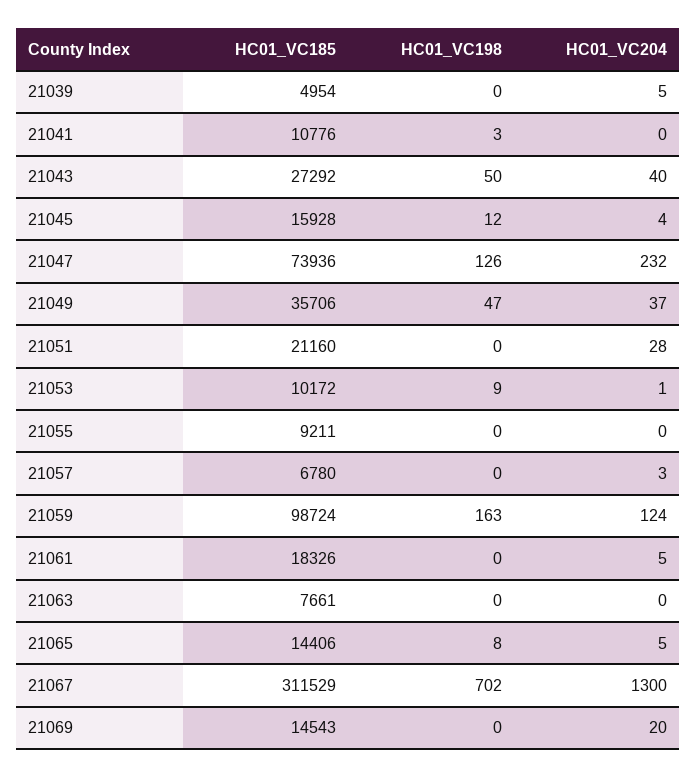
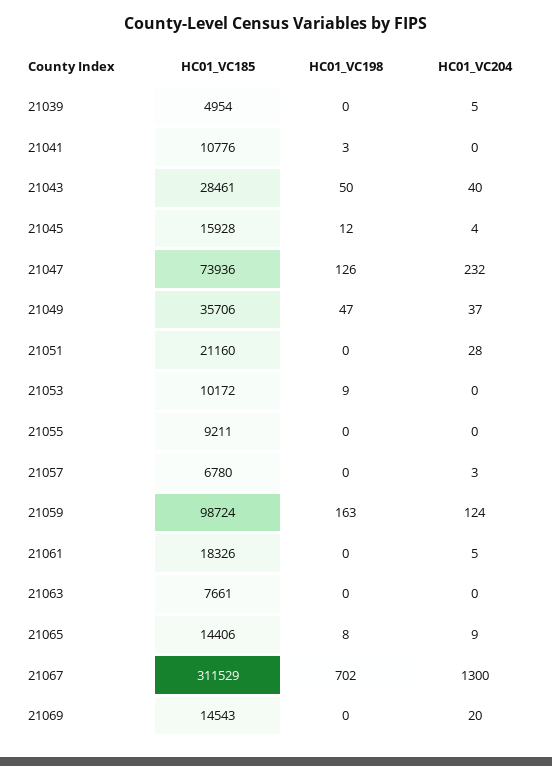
  {
    "HC01_VC185": {
      "21039": 4954,
      "21041": 10776,
-     "21043": 27292,
+     "21043": 28461,
      "21045": 15928,
      "21047": 73936,
      "21049": 35706,
      "21051": 21160,
      "21053": 10172,
      "21055": 9211,
      "21057": 6780,
      "21059": 98724,
      "21061": 18326,
      "21063": 7661,
      "21065": 14406,
      "21067": 311529,
      "21069": 14543
    },
    "HC01_VC198": {
      "21039": 0,
      "21041": 3,
      "21043": 50,
      "21045": 12,
      "21047": 126,
      "21049": 47,
      "21051": 0,
      "21053": 9,
      "21055": 0,
      "21057": 0,
      "21059": 163,
      "21061": 0,
      "21063": 0,
      "21065": 8,
      "21067": 702,
      "21069": 0
    },
    "HC01_VC204": {
      "21039": 5,
      "21041": 0,
      "21043": 40,
      "21045": 4,
      "21047": 232,
      "21049": 37,
      "21051": 28,
-     "21053": 1,
+     "21053": 0,
      "21055": 0,
      "21057": 3,
      "21059": 124,
      "21061": 5,
      "21063": 0,
-     "21065": 5,
+     "21065": 9,
      "21067": 1300,
      "21069": 20
    }
  }

